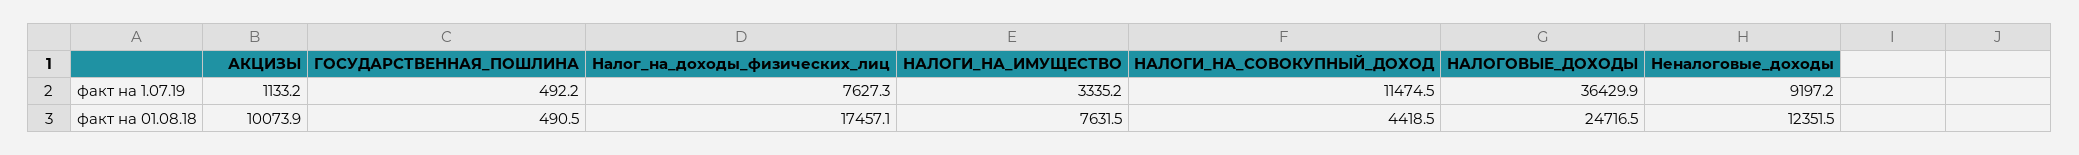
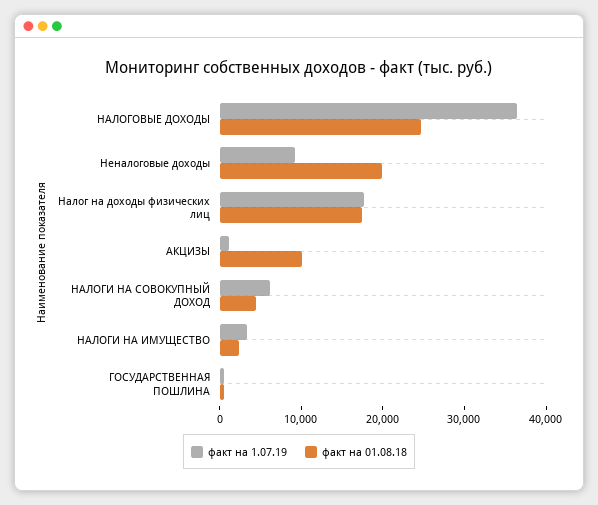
  {
    "факт на 1.07.19": {
      "АКЦИЗЫ": 1133.2,
      "ГОСУДАРСТВЕННАЯ_ПОШЛИНА": 492.2,
-     "Налог_на_доходы_физических_лиц": 7627.3,
+     "Налог_на_доходы_физических_лиц": 18000,
      "НАЛОГИ_НА_ИМУЩЕСТВО": 3335.2,
-     "НАЛОГИ_НА_СОВОКУПНЫЙ_ДОХОД": 11474.5,
+     "НАЛОГИ_НА_СОВОКУПНЫЙ_ДОХОД": 6000,
      "НАЛОГОВЫЕ_ДОХОДЫ": 36429.9,
      "Неналоговые_доходы": 9197.2
    },
    "факт на 01.08.18": {
      "АКЦИЗЫ": 10073.9,
      "ГОСУДАРСТВЕННАЯ_ПОШЛИНА": 490.5,
      "Налог_на_доходы_физических_лиц": 17457.1,
-     "НАЛОГИ_НА_ИМУЩЕСТВО": 7631.5,
+     "НАЛОГИ_НА_ИМУЩЕСТВО": 2000,
      "НАЛОГИ_НА_СОВОКУПНЫЙ_ДОХОД": 4418.5,
      "НАЛОГОВЫЕ_ДОХОДЫ": 24716.5,
-     "Неналоговые_доходы": 12351.5
+     "Неналоговые_доходы": 20000
    }
  }

